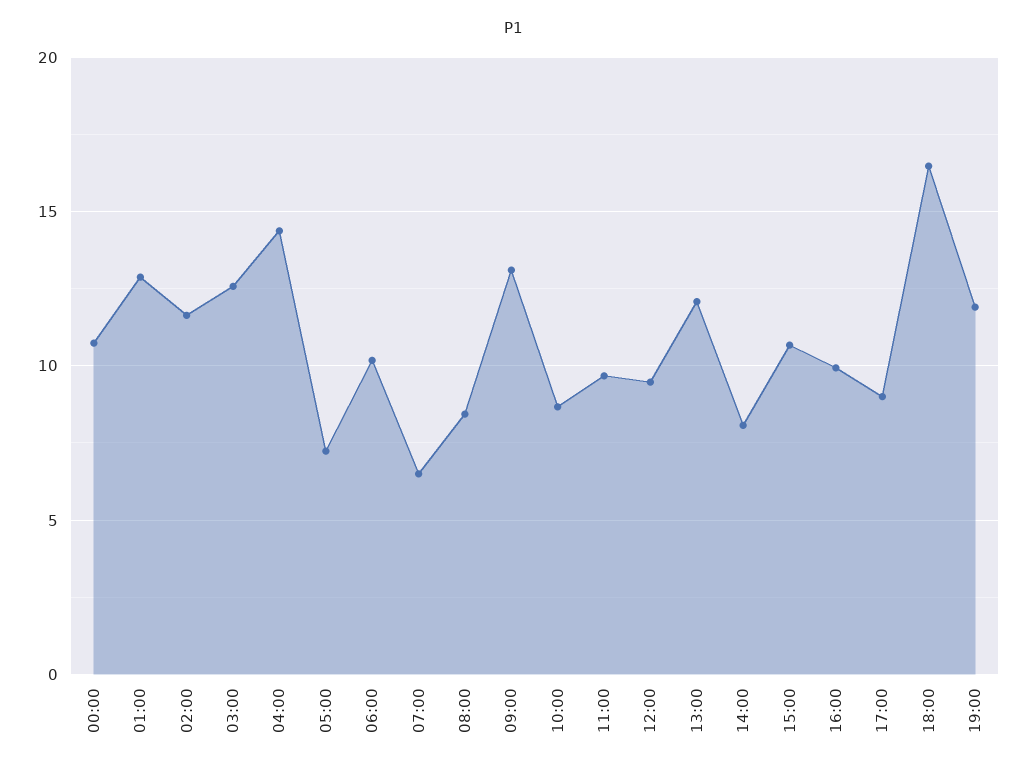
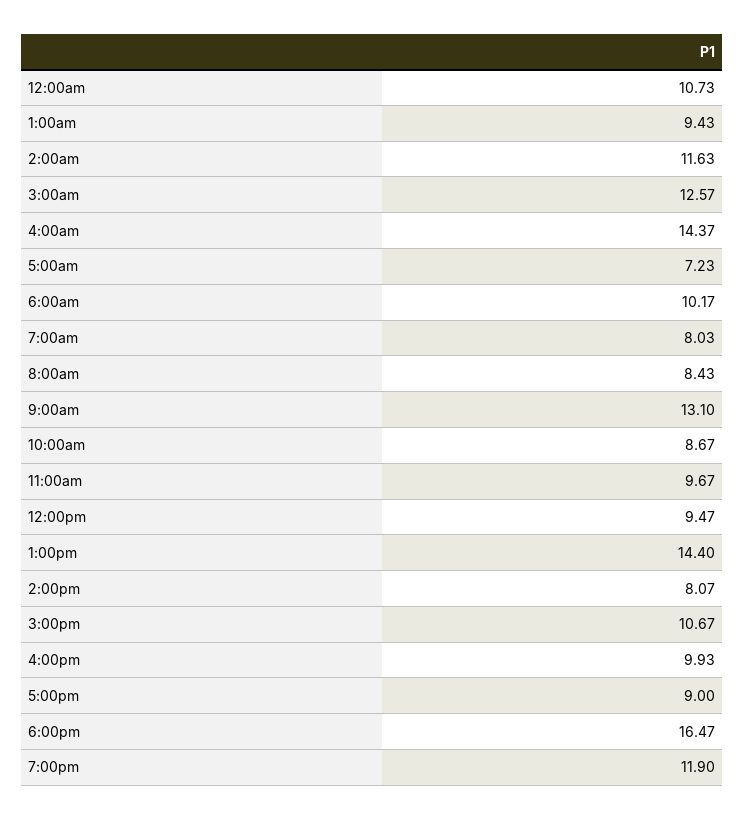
  {
    "00:00": 10.73,
-   "01:00": 13,
+   "01:00": 9.43,
    "02:00": 11.63,
    "03:00": 12.57,
    "04:00": 14.37,
    "05:00": 7.23,
    "06:00": 10.17,
-   "07:00": 6.5,
+   "07:00": 8.03,
    "08:00": 8.43,
    "09:00": 13.1,
    "10:00": 8.67,
    "11:00": 9.67,
    "12:00": 9.47,
-   "13:00": 12,
+   "13:00": 14.4,
    "14:00": 8.07,
    "15:00": 10.67,
    "16:00": 9.93,
    "17:00": 9,
    "18:00": 16.47,
    "19:00": 11.9
  }

